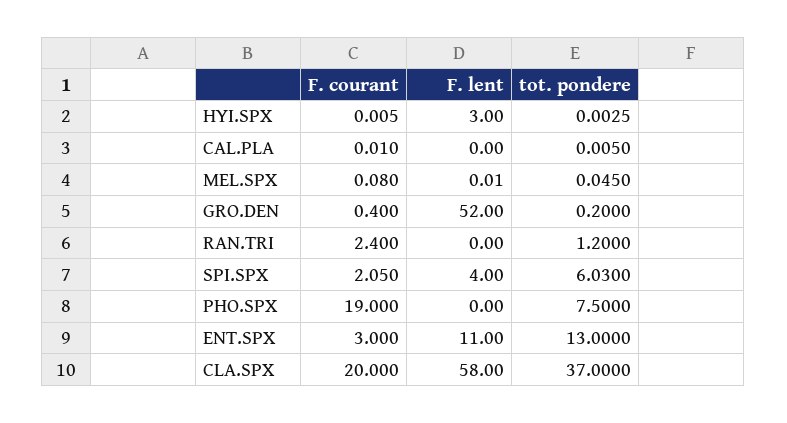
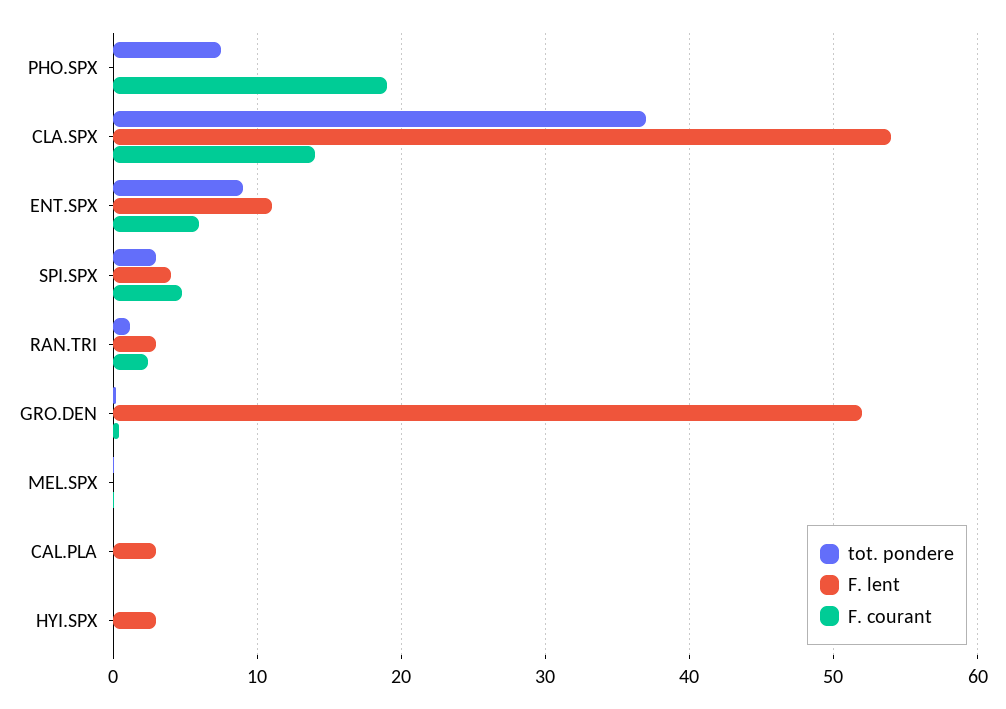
  {
    "F. courant": {
      "HYI.SPX": 0.005,
      "CAL.PLA": 0.01,
      "MEL.SPX": 0.08,
      "GRO.DEN": 0.4,
      "RAN.TRI": 2.4,
-     "SPI.SPX": 2.05,
+     "SPI.SPX": 5,
      "PHO.SPX": 19,
-     "ENT.SPX": 3,
+     "ENT.SPX": 6,
-     "CLA.SPX": 20
+     "CLA.SPX": 14
    },
    "F. lent": {
      "HYI.SPX": 3,
-     "CAL.PLA": 0,
+     "CAL.PLA": 3,
      "MEL.SPX": 0.01,
      "GRO.DEN": 52,
-     "RAN.TRI": 0,
+     "RAN.TRI": 3,
      "SPI.SPX": 4,
      "PHO.SPX": 0,
      "ENT.SPX": 11,
-     "CLA.SPX": 58
+     "CLA.SPX": 54
    },
    "tot. pondere": {
      "HYI.SPX": 0.0025,
      "CAL.PLA": 0.005,
      "MEL.SPX": 0.045,
      "GRO.DEN": 0.2,
      "RAN.TRI": 1.2,
-     "SPI.SPX": 6.03,
+     "SPI.SPX": 3,
      "PHO.SPX": 7.5,
-     "ENT.SPX": 13,
+     "ENT.SPX": 9,
      "CLA.SPX": 37
    }
  }

